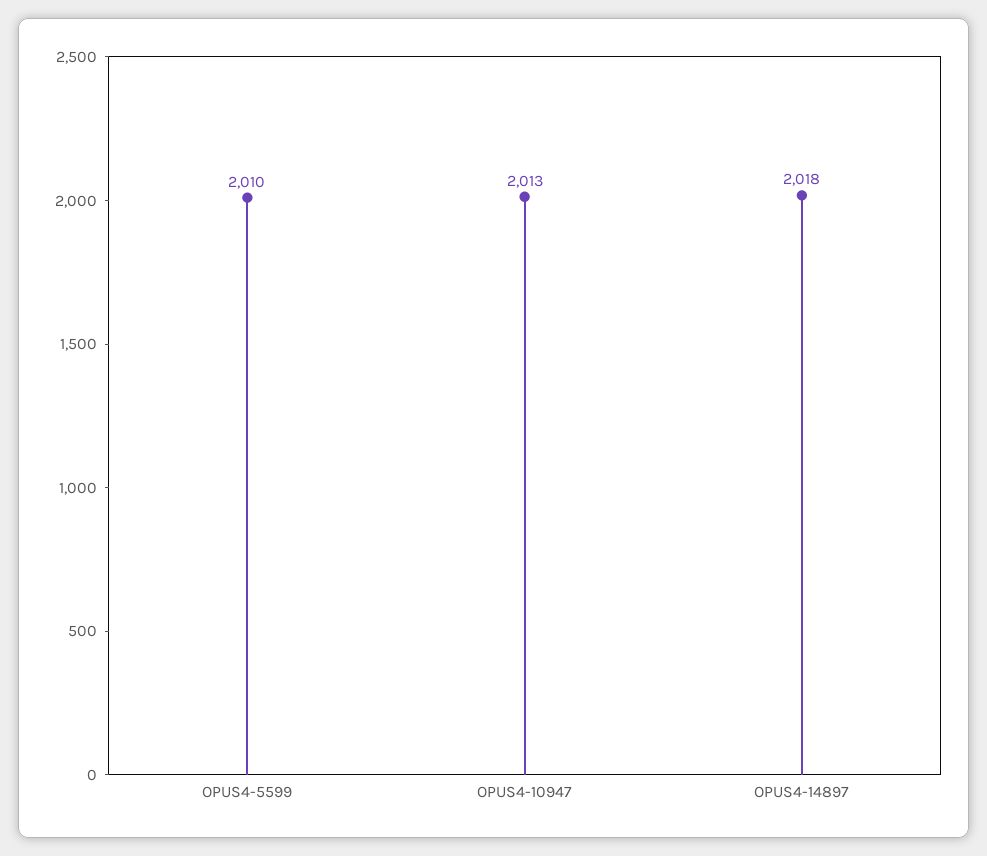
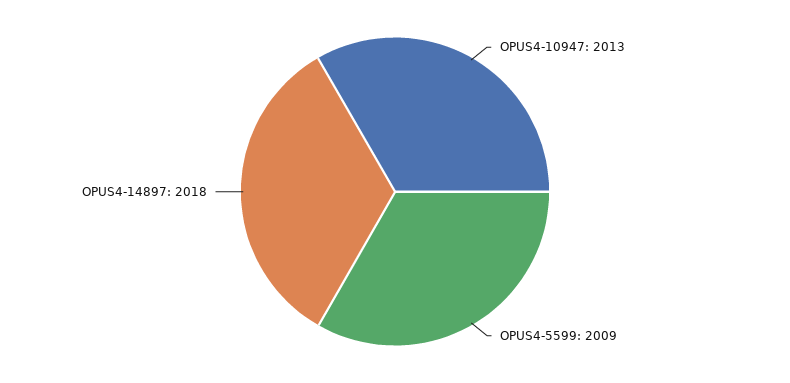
  {
-   "OPUS4-5599": 2010,
+   "OPUS4-5599": 2009,
    "OPUS4-10947": 2013,
    "OPUS4-14897": 2018
  }

